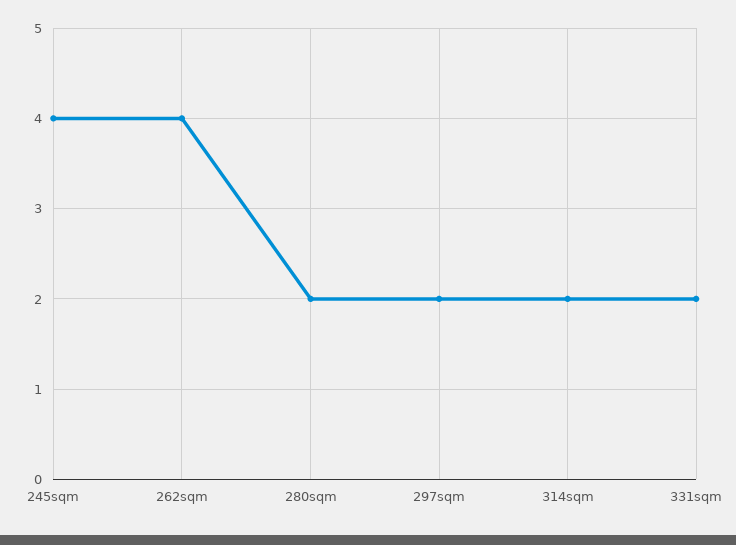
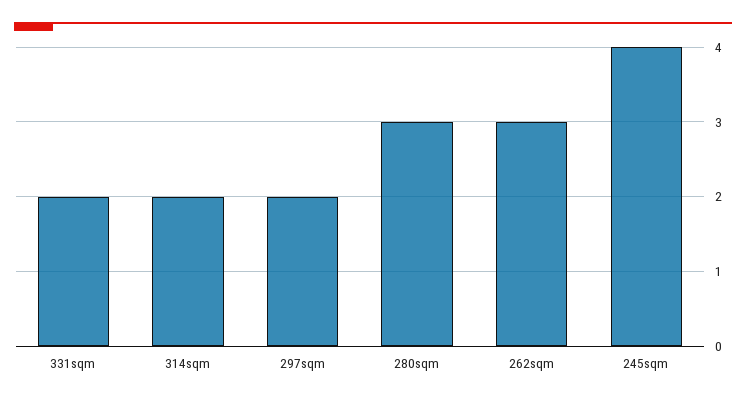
  {
    "245sqm": 4,
-   "262sqm": 4,
+   "262sqm": 3,
-   "280sqm": 2,
+   "280sqm": 3,
    "297sqm": 2,
    "314sqm": 2,
    "331sqm": 2
  }

